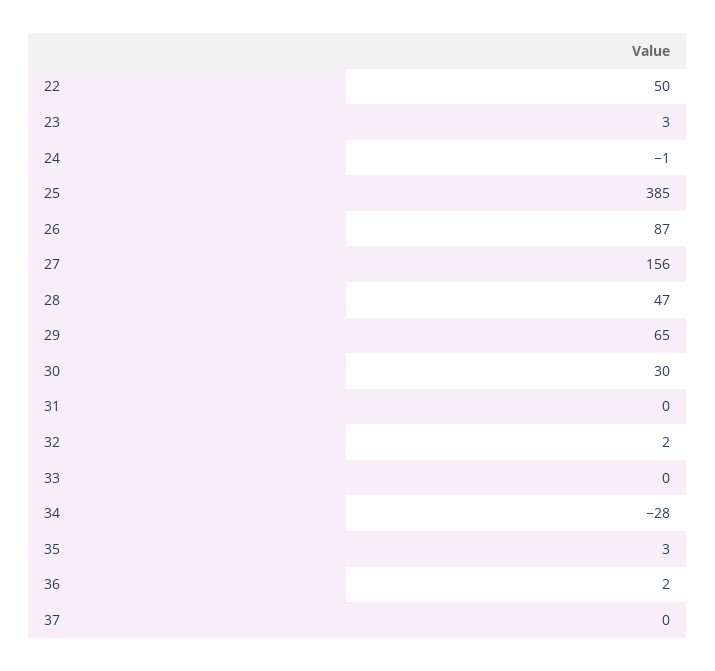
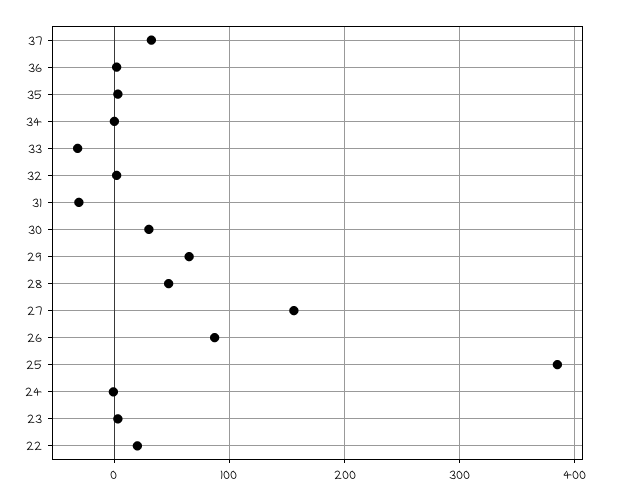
  {
-   "22": 50,
+   "22": 20,
    "23": 3,
    "24": -1,
    "25": 385,
    "26": 87,
    "27": 156,
    "28": 47,
    "29": 65,
    "30": 30,
-   "31": 0,
+   "31": -30,
    "32": 2,
-   "33": 0,
+   "33": -30,
-   "34": -28,
+   "34": 0,
    "35": 3,
    "36": 2,
-   "37": 0
+   "37": 30
  }

